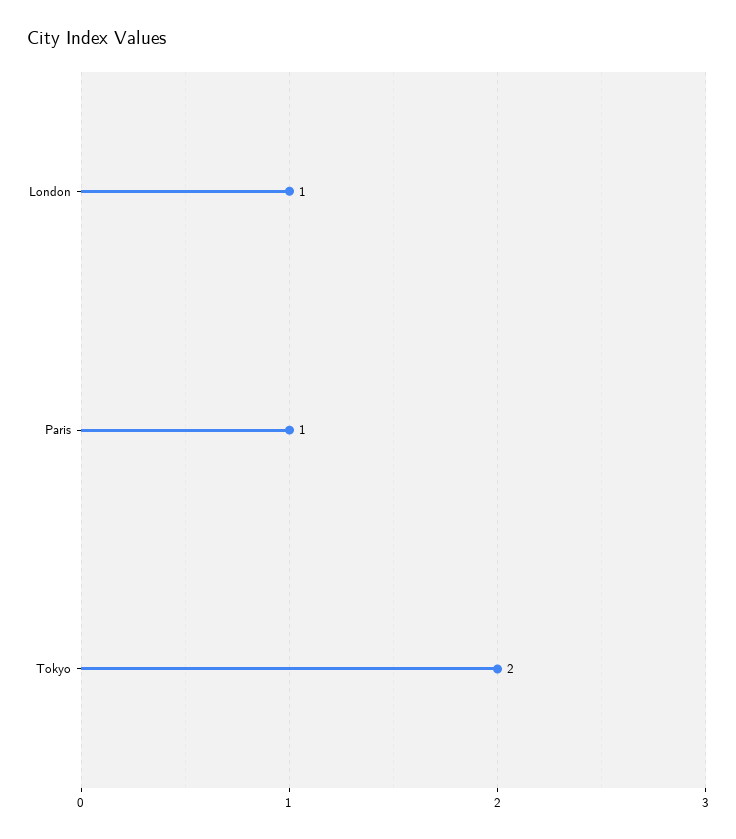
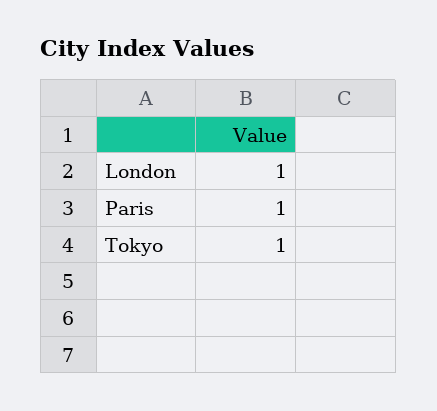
  {
    "London": 1,
    "Paris": 1,
-   "Tokyo": 2
+   "Tokyo": 1
  }

